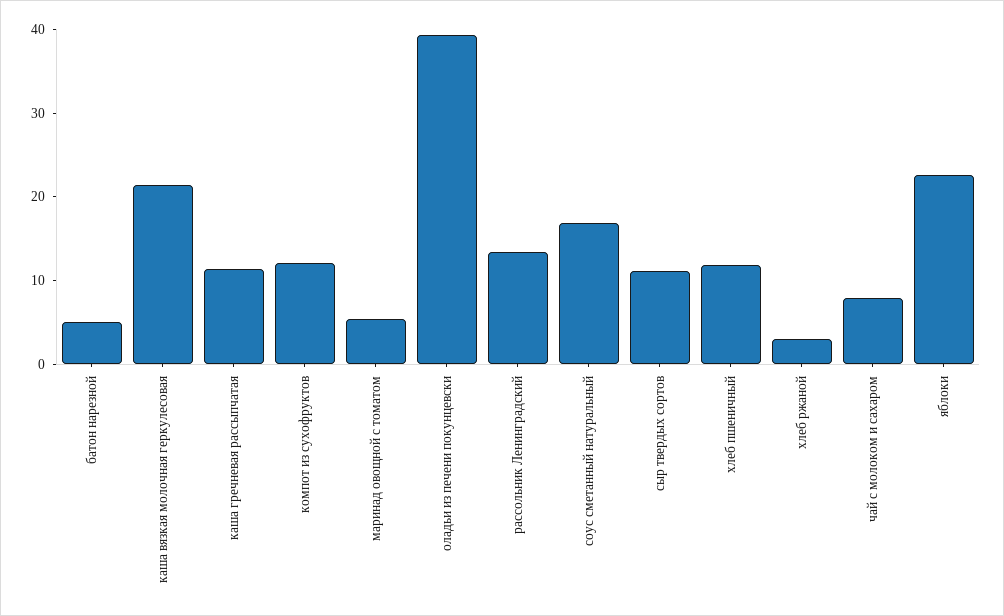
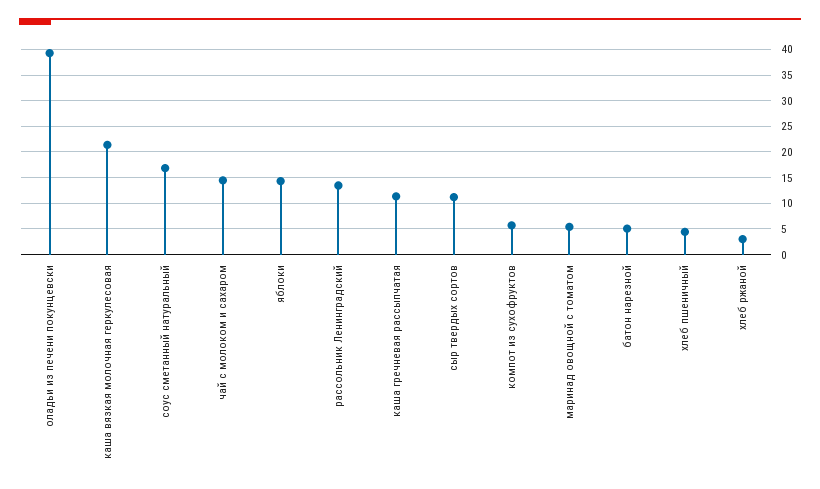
  {
    "батон нарезной": 6,
    "каша вязкая молочная геркулесовая": 22,
    "каша гречневая рассыпчатая": 12,
-   "компот из сухофруктов": 12,
+   "компот из сухофруктов": 5,
    "маринад овощной с томатом": 6,
    "оладьи из печени покунцевски": 40,
    "рассольник Ленинградский": 14,
    "соус сметанный натуральный": 16,
    "сыр твердых сортов": 12,
-   "хлеб пшеничный": 12,
+   "хлеб пшеничный": 5,
    "хлеб ржаной": 4,
-   "чай с молоком и сахаром": 8,
+   "чай с молоком и сахаром": 15,
-   "яблоки": 22
+   "яблоки": 15
  }

